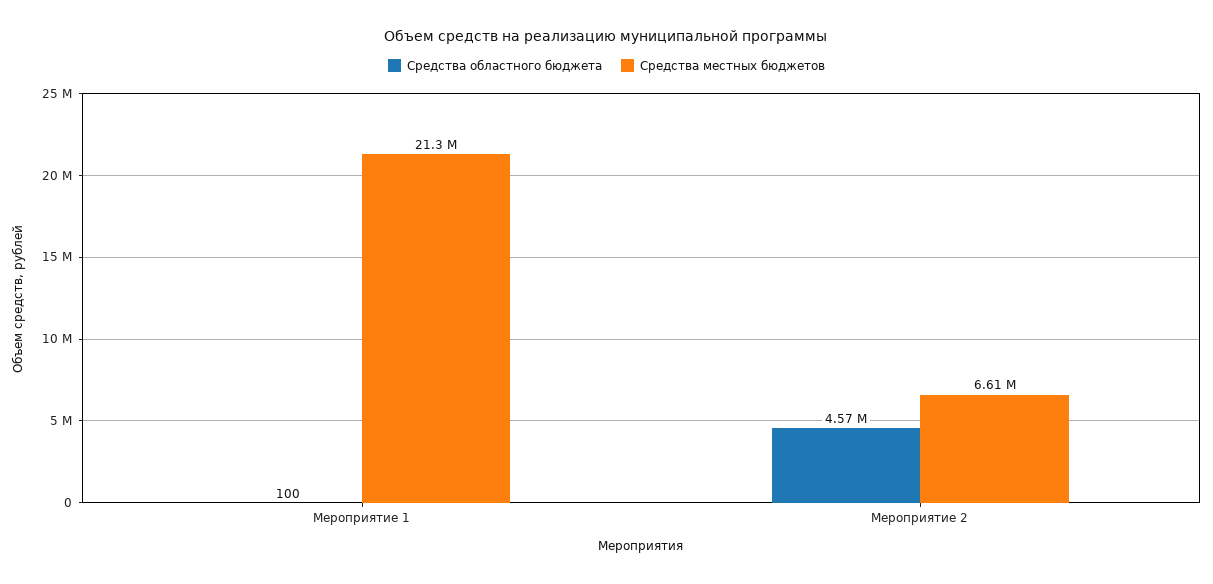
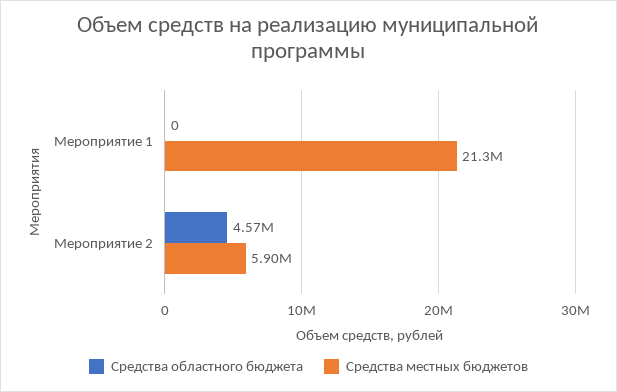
  {
    "Средства областного бюджета": {
-     "Мероприятие 1": 100,
+     "Мероприятие 1": 0,
      "Мероприятие 2": 4570000
    },
    "Средства местных бюджетов": {
      "Мероприятие 1": 21300000,
-     "Мероприятие 2": 6610000
+     "Мероприятие 2": 5900000
    }
  }

